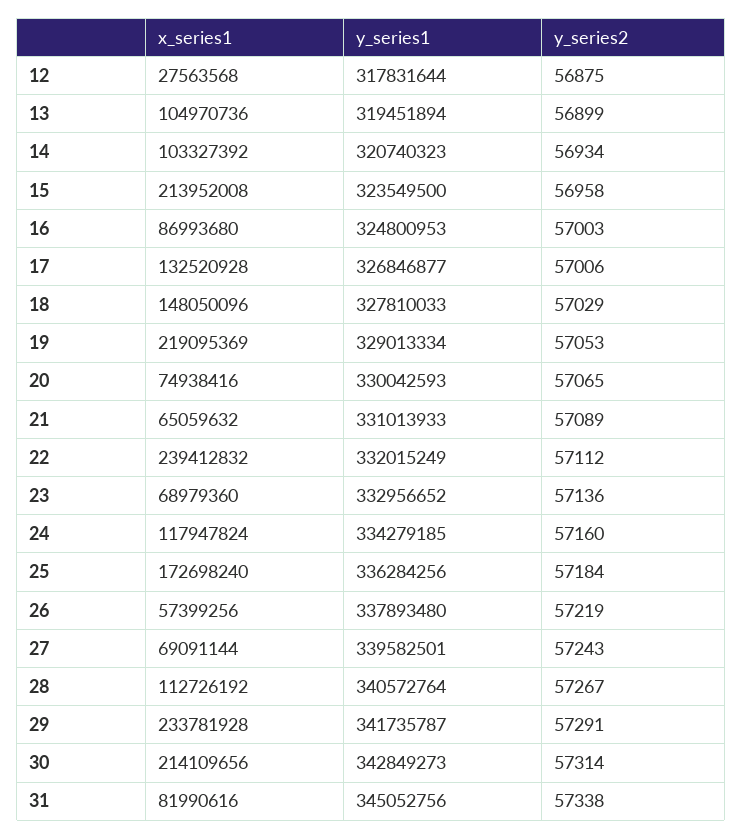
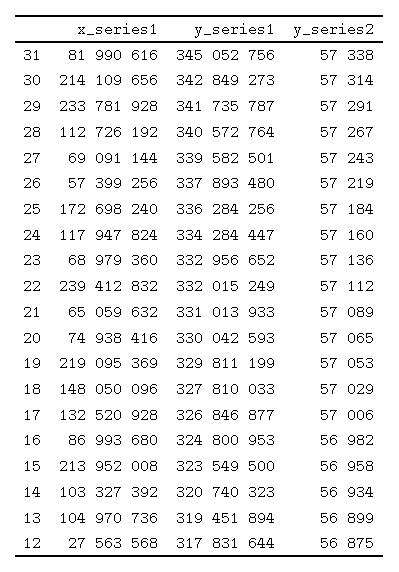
  {
    "x_series1": {
      "12": 27563568,
      "13": 104970736,
      "14": 103327392,
      "15": 213952008,
      "16": 86993680,
      "17": 132520928,
      "18": 148050096,
      "19": 219095369,
      "20": 74938416,
      "21": 65059632,
      "22": 239412832,
      "23": 68979360,
      "24": 117947824,
      "25": 172698240,
      "26": 57399256,
      "27": 69091144,
      "28": 112726192,
      "29": 233781928,
      "30": 214109656,
      "31": 81990616
    },
    "y_series1": {
      "12": 317831644,
      "13": 319451894,
      "14": 320740323,
      "15": 323549500,
      "16": 324800953,
      "17": 326846877,
      "18": 327810033,
-     "19": 329013334,
+     "19": 329811199,
      "20": 330042593,
      "21": 331013933,
      "22": 332015249,
      "23": 332956652,
-     "24": 334279185,
+     "24": 334284447,
      "25": 336284256,
      "26": 337893480,
      "27": 339582501,
      "28": 340572764,
      "29": 341735787,
      "30": 342849273,
      "31": 345052756
    },
    "y_series2": {
      "12": 56875,
      "13": 56899,
      "14": 56934,
      "15": 56958,
-     "16": 57003,
+     "16": 56982,
      "17": 57006,
      "18": 57029,
      "19": 57053,
      "20": 57065,
      "21": 57089,
      "22": 57112,
      "23": 57136,
      "24": 57160,
      "25": 57184,
      "26": 57219,
      "27": 57243,
      "28": 57267,
      "29": 57291,
      "30": 57314,
      "31": 57338
    }
  }

